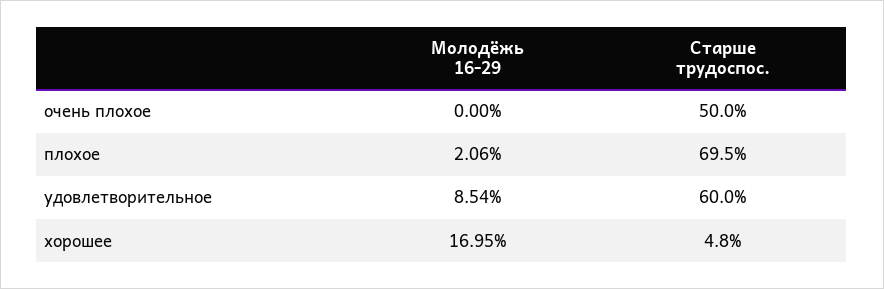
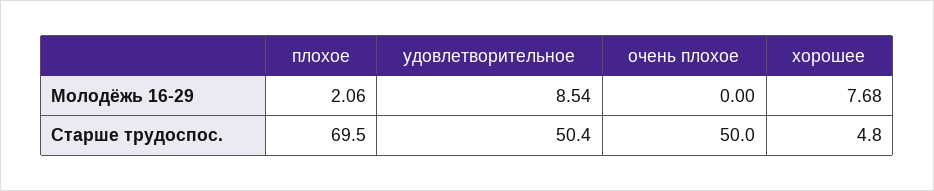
  {
    "Молодёжь 16-29": {
      "очень плохое": 0,
      "плохое": 2.06,
      "удовлетворительное": 8.54,
-     "хорошее": 16.95
+     "хорошее": 7.68
    },
    "Старше трудоспос.": {
      "очень плохое": 50,
      "плохое": 69.5,
-     "удовлетворительное": 60,
+     "удовлетворительное": 50.4,
      "хорошее": 4.8
    }
  }

